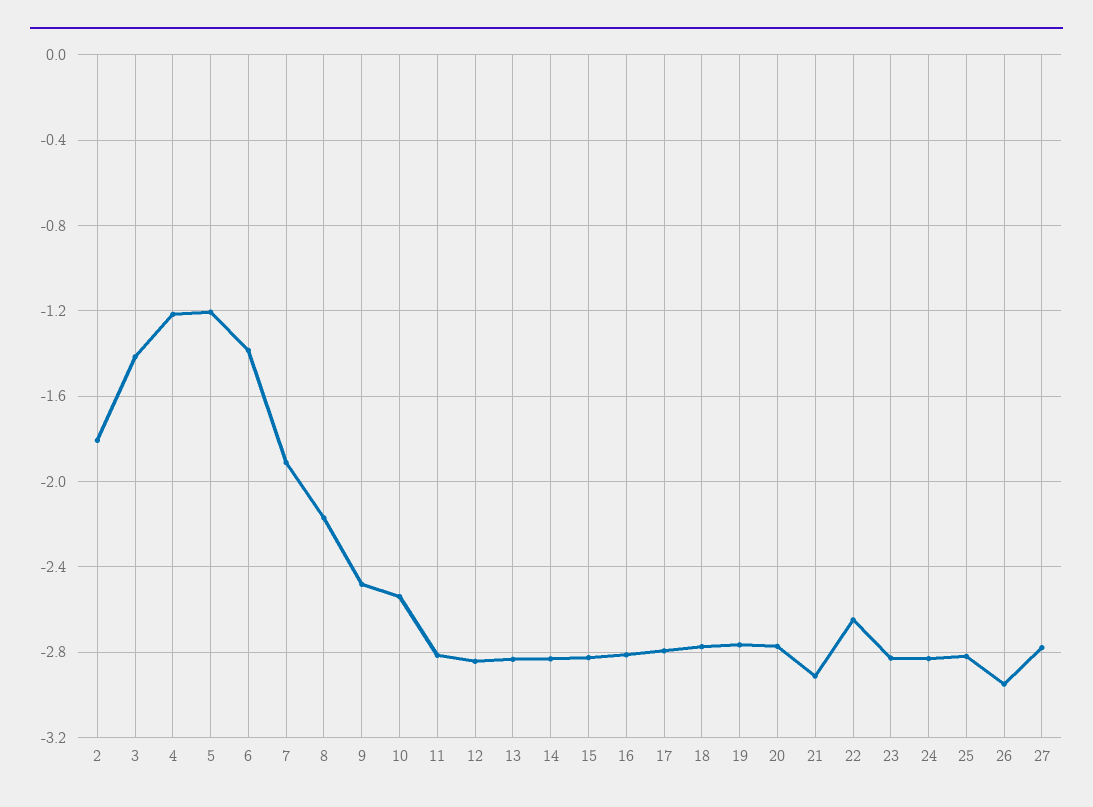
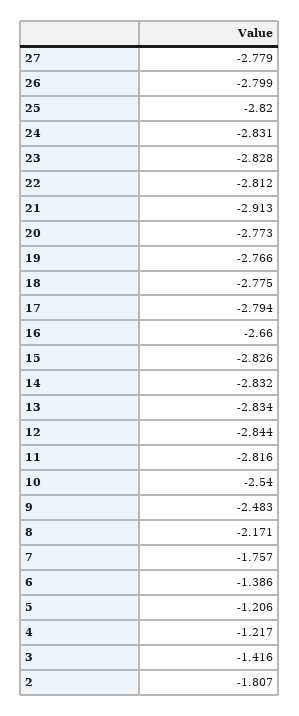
  {
    "2": -1.807,
    "3": -1.416,
    "4": -1.217,
    "5": -1.206,
    "6": -1.386,
-   "7": -1.9,
+   "7": -1.757,
    "8": -2.171,
    "9": -2.483,
    "10": -2.54,
    "11": -2.816,
    "12": -2.844,
    "13": -2.834,
    "14": -2.832,
    "15": -2.826,
-   "16": -2.8,
+   "16": -2.66,
    "17": -2.794,
    "18": -2.775,
    "19": -2.766,
    "20": -2.773,
    "21": -2.913,
-   "22": -2.65,
+   "22": -2.812,
    "23": -2.828,
    "24": -2.831,
    "25": -2.82,
-   "26": -2.95,
+   "26": -2.799,
    "27": -2.779
  }

